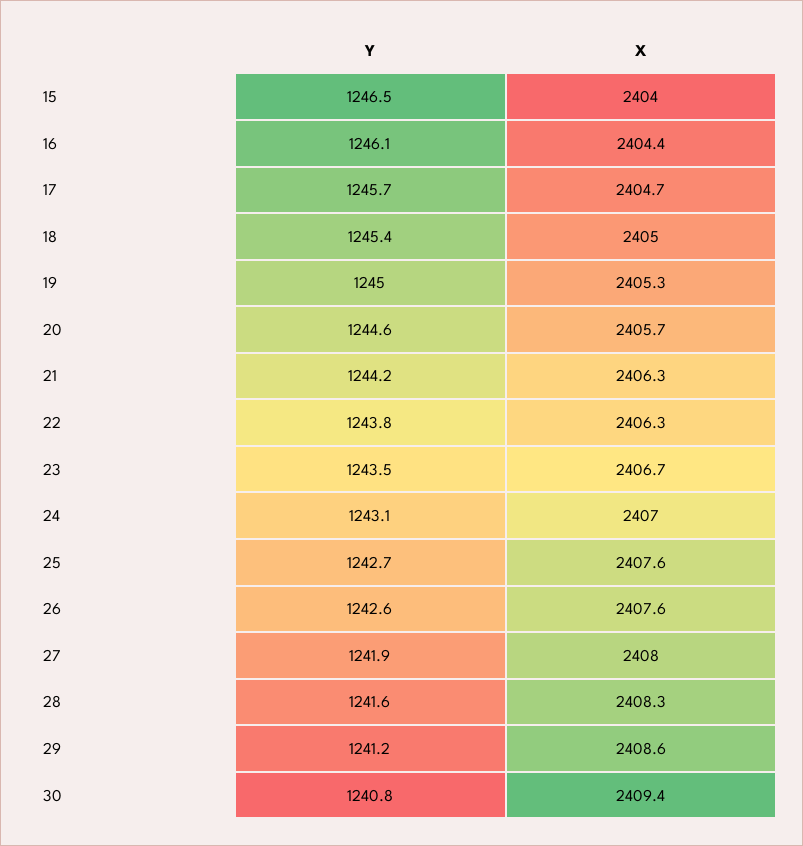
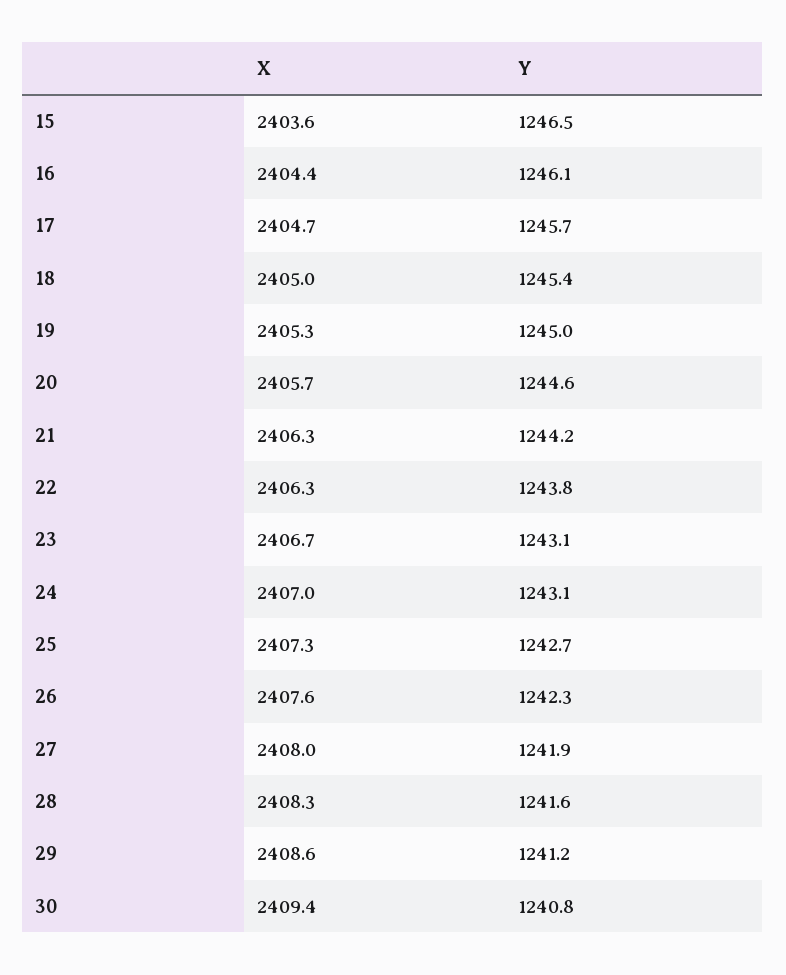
  {
    "Y": {
      "15": 1246.5,
      "16": 1246.1,
      "17": 1245.7,
      "18": 1245.4,
      "19": 1245,
      "20": 1244.6,
      "21": 1244.2,
      "22": 1243.8,
-     "23": 1243.5,
+     "23": 1243.1,
      "24": 1243.1,
      "25": 1242.7,
-     "26": 1242.6,
+     "26": 1242.3,
      "27": 1241.9,
      "28": 1241.6,
      "29": 1241.2,
      "30": 1240.8
    },
    "X": {
-     "15": 2404,
+     "15": 2403.6,
      "16": 2404.4,
      "17": 2404.7,
      "18": 2405,
      "19": 2405.3,
      "20": 2405.7,
      "21": 2406.3,
      "22": 2406.3,
      "23": 2406.7,
      "24": 2407,
-     "25": 2407.6,
+     "25": 2407.3,
      "26": 2407.6,
      "27": 2408,
      "28": 2408.3,
      "29": 2408.6,
      "30": 2409.4
    }
  }

